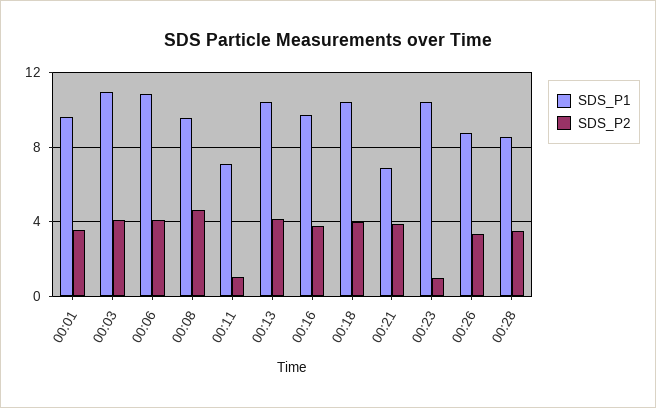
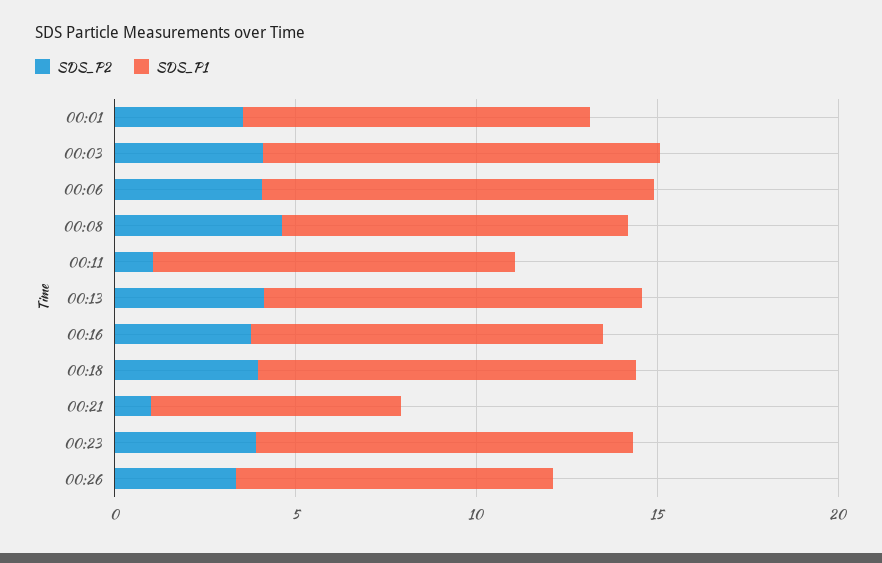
  {
    "SDS_P1": {
      "00:01": 9.5,
      "00:03": 11,
      "00:06": 11,
      "00:08": 9.5,
-     "00:11": 7,
+     "00:11": 10,
      "00:13": 10.5,
      "00:16": 9.5,
      "00:18": 10.5,
      "00:21": 7,
      "00:23": 10.5,
-     "00:26": 9,
+     "00:26": 9
-     "00:28": 8.5
    },
    "SDS_P2": {
      "00:01": 3.5,
      "00:03": 4,
      "00:06": 4,
      "00:08": 4.5,
      "00:11": 1,
      "00:13": 4,
      "00:16": 4,
      "00:18": 4,
-     "00:21": 4,
+     "00:21": 1,
-     "00:23": 1,
+     "00:23": 4,
-     "00:26": 3.5,
+     "00:26": 3.5
-     "00:28": 3.5
    }
  }

